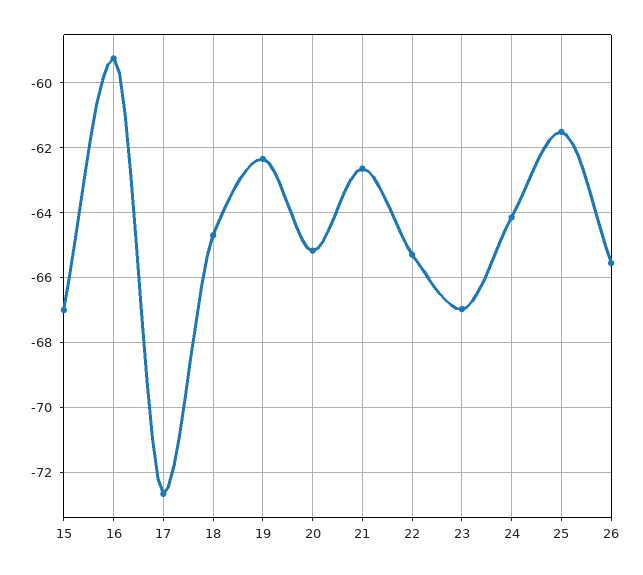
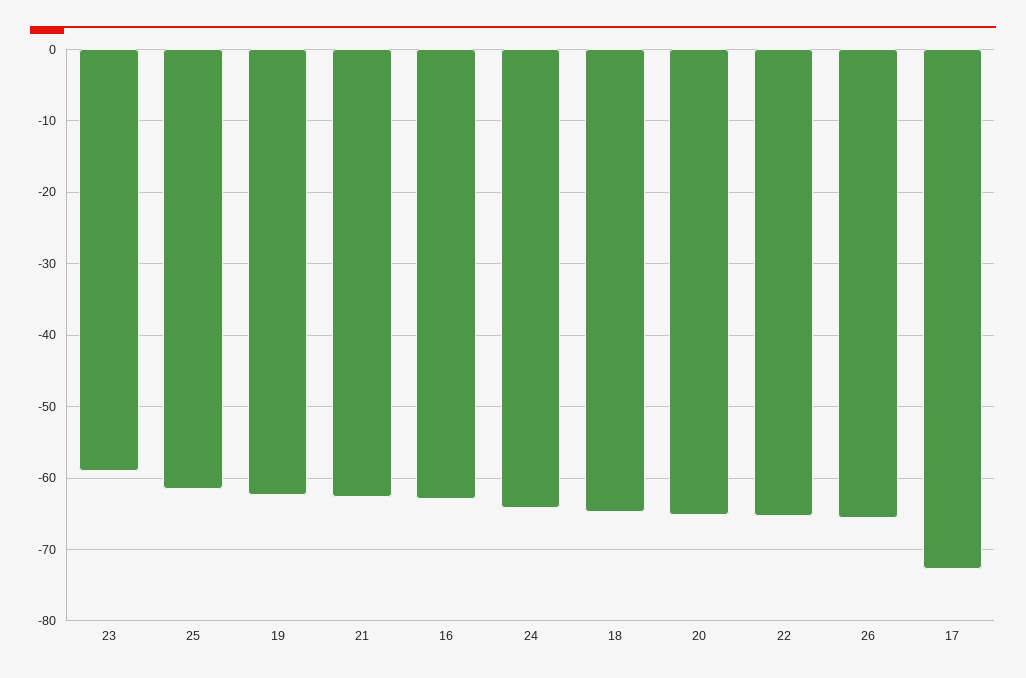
  {
-   "15": -67,
-   "16": -59.2,
+   "16": -63,
    "17": -72.6,
    "18": -64.8,
    "19": -62.4,
    "20": -65.2,
    "21": -62.6,
    "22": -65.2,
-   "23": -67,
+   "23": -59,
    "24": -64.2,
    "25": -61.6,
    "26": -65.6
  }

